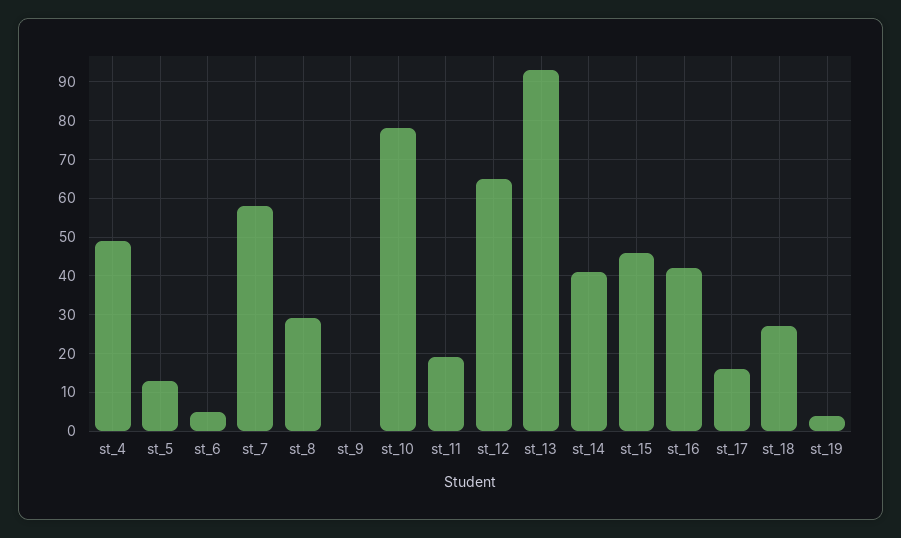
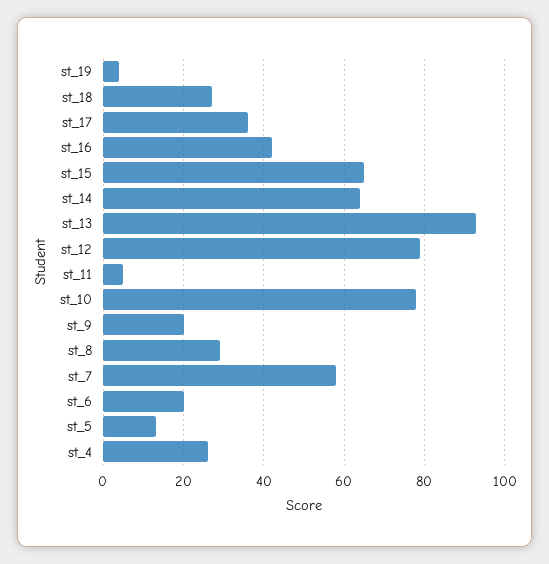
  {
-   "st_4": 50,
+   "st_4": 25,
    "st_5": 15,
-   "st_6": 5,
+   "st_6": 20,
    "st_7": 60,
    "st_8": 30,
-   "st_9": 0,
+   "st_9": 20,
    "st_10": 80,
-   "st_11": 20,
+   "st_11": 5,
-   "st_12": 65,
+   "st_12": 80,
    "st_13": 95,
-   "st_14": 40,
+   "st_14": 65,
-   "st_15": 45,
+   "st_15": 65,
    "st_16": 40,
-   "st_17": 15,
+   "st_17": 35,
    "st_18": 25,
    "st_19": 5
  }

